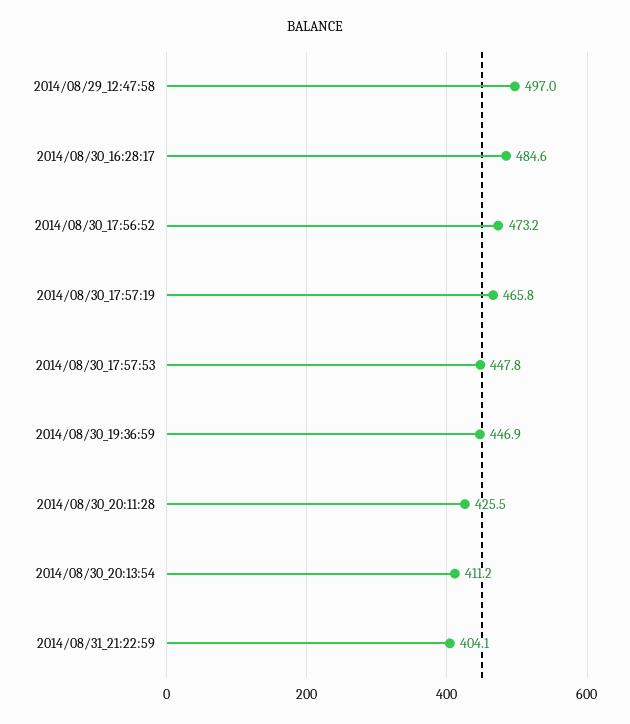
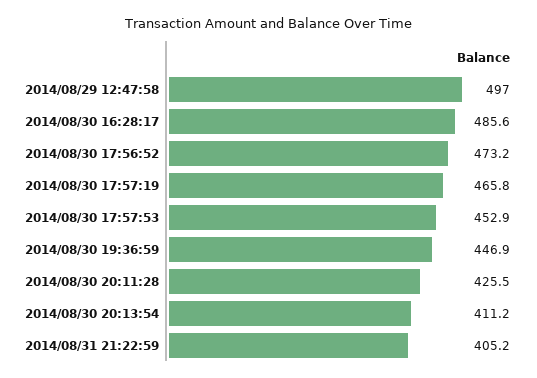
  {
    "2014/08/29_12:47:58": 497,
-   "2014/08/30_16:28:17": 484.6,
+   "2014/08/30_16:28:17": 485.6,
    "2014/08/30_17:56:52": 473.2,
    "2014/08/30_17:57:19": 465.8,
-   "2014/08/30_17:57:53": 447.8,
+   "2014/08/30_17:57:53": 452.9,
    "2014/08/30_19:36:59": 446.9,
    "2014/08/30_20:11:28": 425.5,
    "2014/08/30_20:13:54": 411.2,
-   "2014/08/31_21:22:59": 404.1
+   "2014/08/31_21:22:59": 405.2
  }

